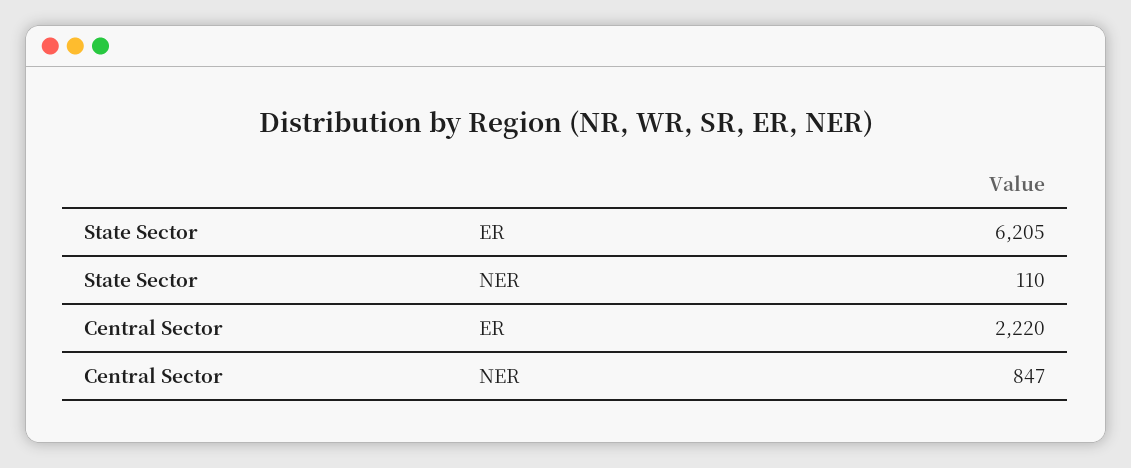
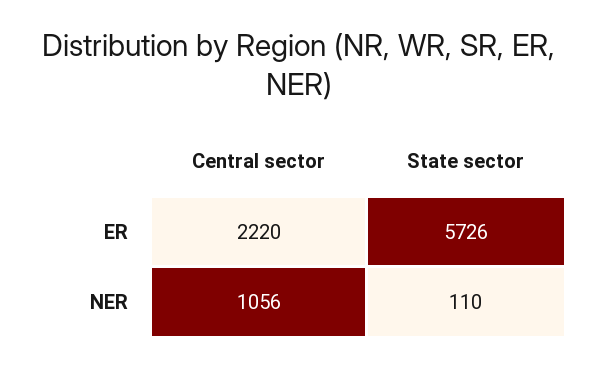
  {
    "State Sector": {
-     "ER": 6205,
+     "ER": 5726,
      "NER": 110
    },
    "Central Sector": {
      "ER": 2220,
-     "NER": 847
+     "NER": 1056
    }
  }

